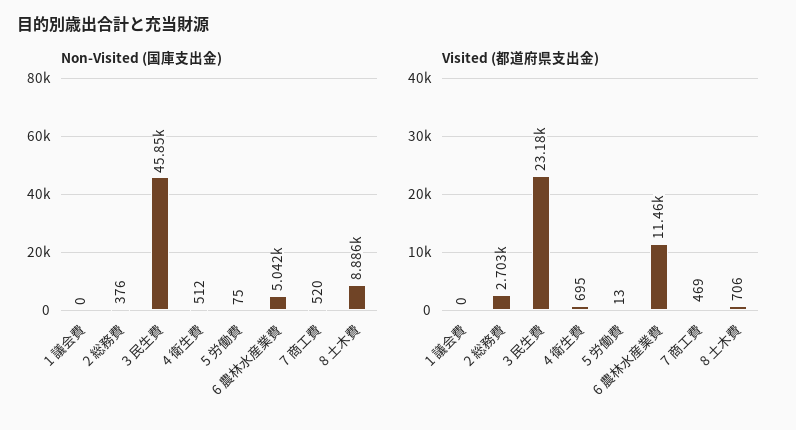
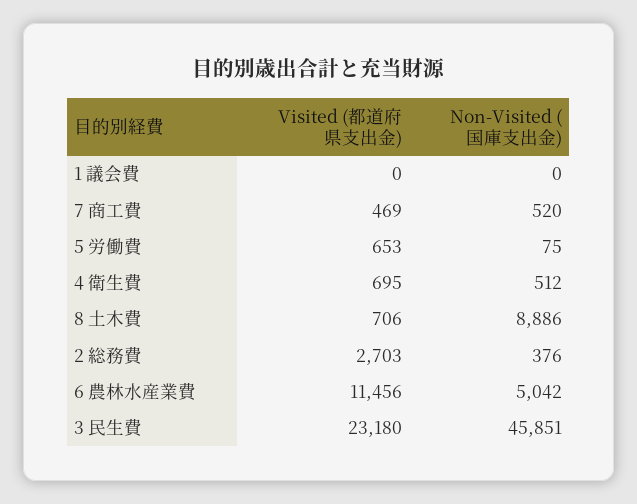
  {
    "Non-Visited (国庫支出金)": {
      "1 議会費": 0,
      "2 総務費": 376,
      "3 民生費": 45851,
      "4 衛生費": 512,
      "5 労働費": 75,
      "6 農林水産業費": 5042,
      "7 商工費": 520,
      "8 土木費": 8886
    },
    "Visited (都道府県支出金)": {
      "1 議会費": 0,
      "2 総務費": 2703,
      "3 民生費": 23180,
      "4 衛生費": 695,
-     "5 労働費": 13,
+     "5 労働費": 653,
      "6 農林水産業費": 11456,
      "7 商工費": 469,
      "8 土木費": 706
    }
  }

